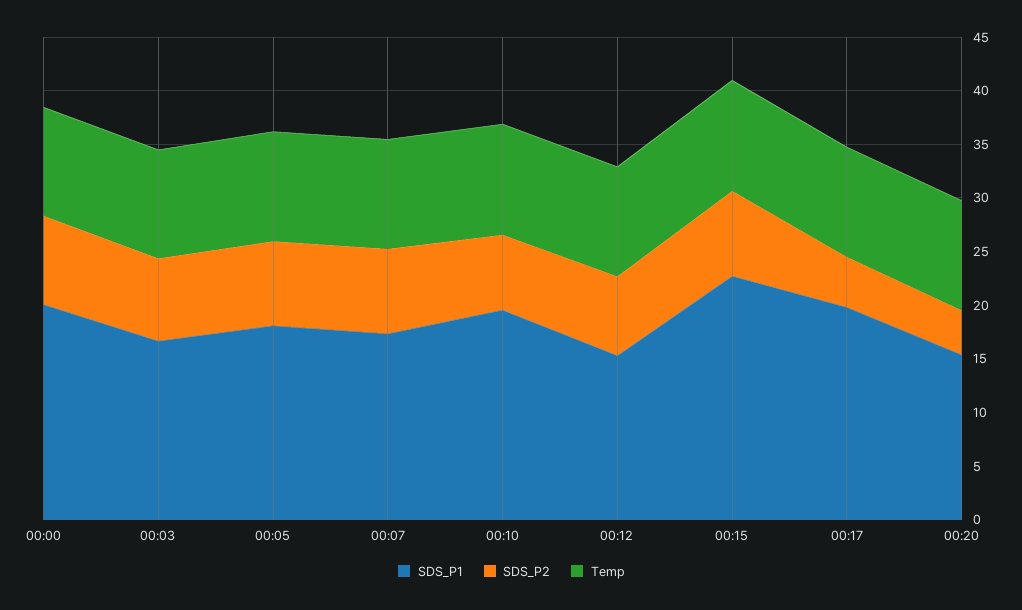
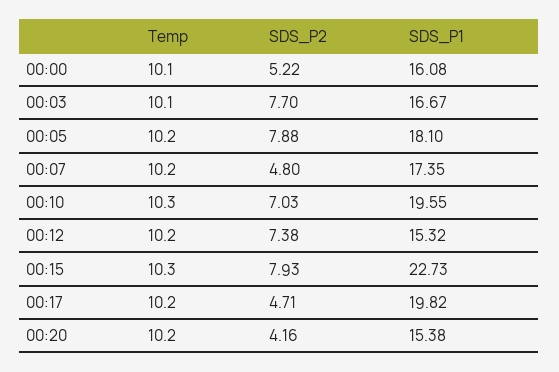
  {
    "SDS_P1": {
-     "00:00": 20,
+     "00:00": 16.08,
      "00:03": 16.67,
      "00:05": 18.1,
      "00:07": 17.35,
      "00:10": 19.55,
      "00:12": 15.32,
      "00:15": 22.73,
      "00:17": 19.82,
      "00:20": 15.38
    },
    "SDS_P2": {
-     "00:00": 8,
+     "00:00": 5.22,
      "00:03": 7.7,
      "00:05": 7.88,
-     "00:07": 8,
+     "00:07": 4.8,
      "00:10": 7.03,
      "00:12": 7.38,
      "00:15": 7.93,
      "00:17": 4.71,
      "00:20": 4.16
    },
    "Temp": {
      "00:00": 10.1,
      "00:03": 10.1,
      "00:05": 10.2,
      "00:07": 10.2,
      "00:10": 10.3,
      "00:12": 10.2,
      "00:15": 10.3,
      "00:17": 10.2,
      "00:20": 10.2
    }
  }

